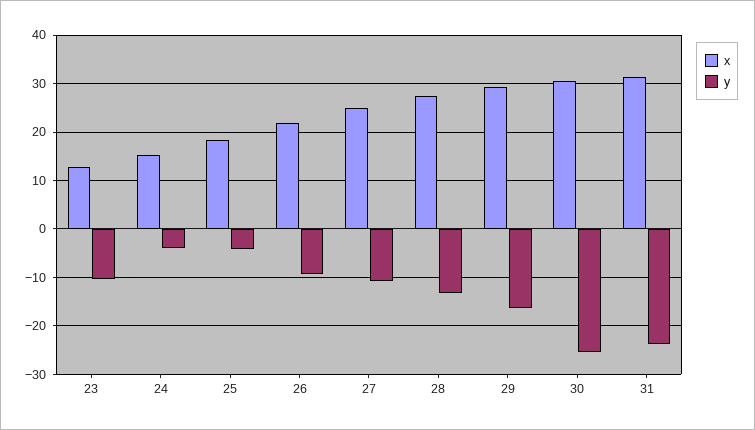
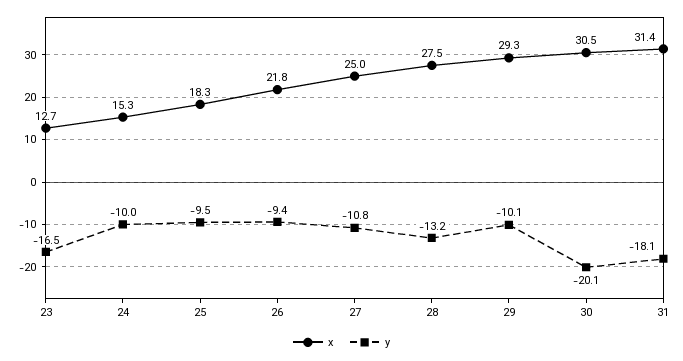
  {
    "x": {
      "23": 12.7,
      "24": 15.3,
      "25": 18.3,
      "26": 21.8,
      "27": 25,
      "28": 27.5,
      "29": 29.3,
      "30": 30.5,
      "31": 31.4
    },
    "y": {
-     "23": -10,
+     "23": -16.5,
-     "24": -4,
+     "24": -10,
-     "25": -4,
+     "25": -9.5,
      "26": -9.4,
      "27": -10.8,
      "28": -13.2,
-     "29": -16,
+     "29": -10.1,
-     "30": -26,
+     "30": -20.1,
-     "31": -24
+     "31": -18.1
    }
  }

